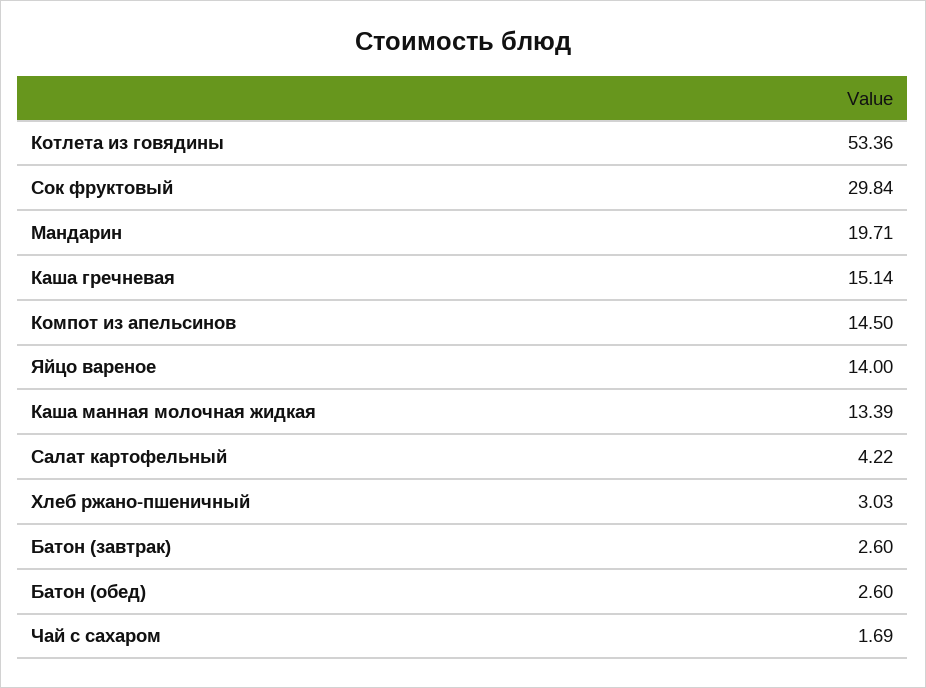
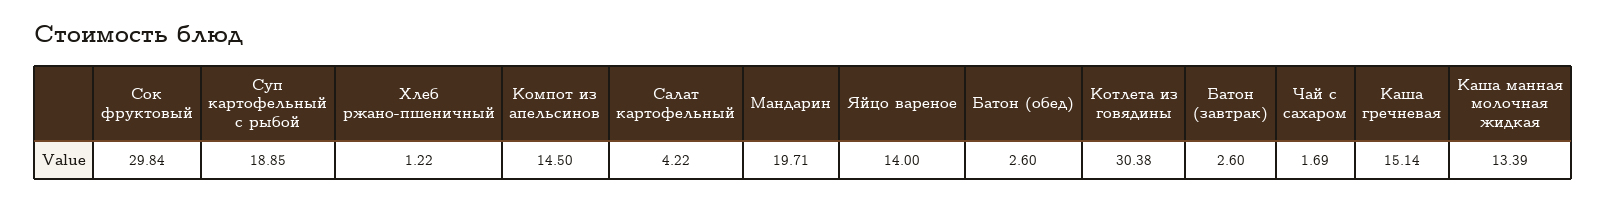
  {
-   "Котлета из говядины": 53.36,
+   "Котлета из говядины": 30.38,
    "Сок фруктовый": 29.84,
    "Мандарин": 19.71,
    "Каша гречневая": 15.14,
    "Компот из апельсинов": 14.5,
    "Яйцо вареное": 14,
    "Каша манная молочная жидкая": 13.39,
    "Салат картофельный": 4.22,
-   "Хлеб ржано-пшеничный": 3.03,
+   "Хлеб ржано-пшеничный": 1.22,
    "Батон (завтрак)": 2.6,
    "Батон (обед)": 2.6,
-   "Чай с сахаром": 1.69
+   "Чай с сахаром": 1.69,
+   "Суп картофельный с рыбой": 18.85
  }

